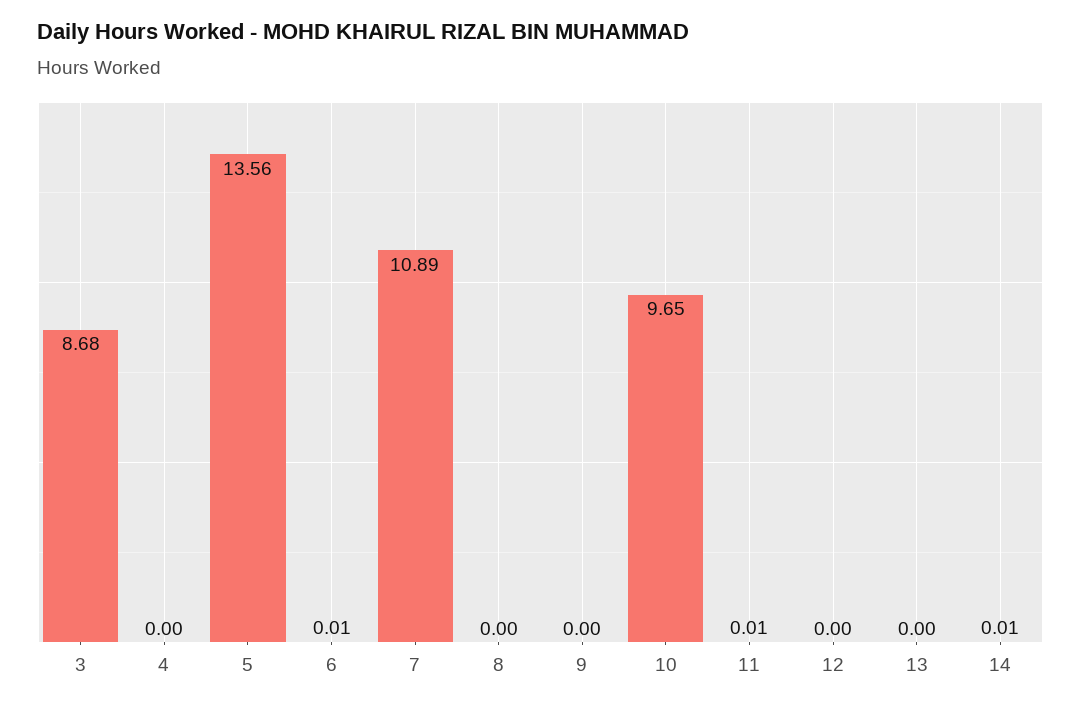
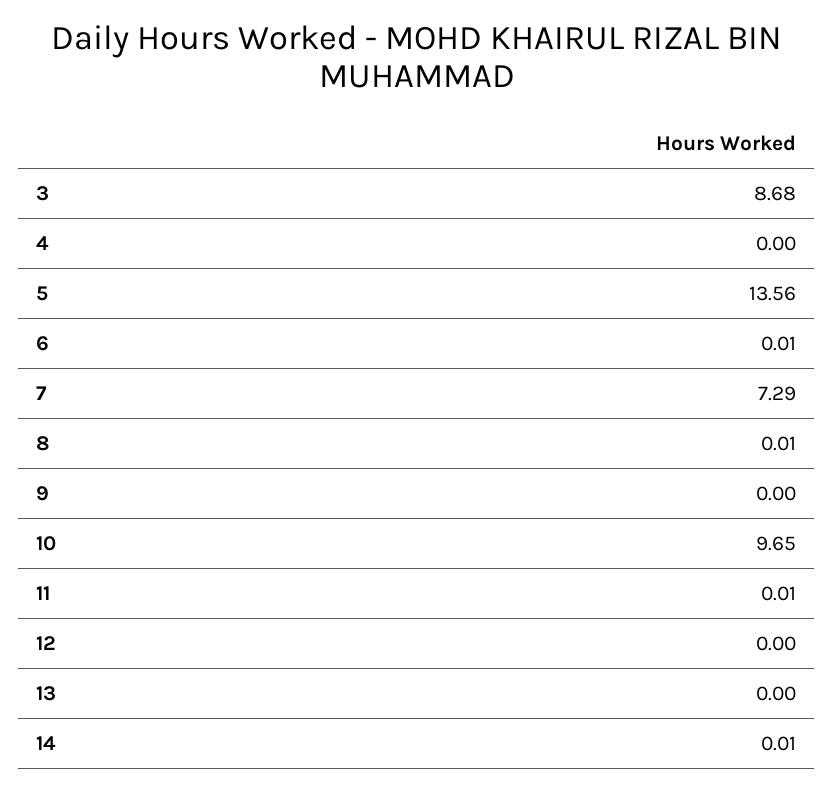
  {
    "3": 8.68,
    "4": 0,
    "5": 13.56,
    "6": 0.01,
-   "7": 10.89,
+   "7": 7.29,
-   "8": 0,
+   "8": 0.01,
    "9": 0,
    "10": 9.65,
    "11": 0.01,
    "12": 0,
    "13": 0,
    "14": 0.01
  }

